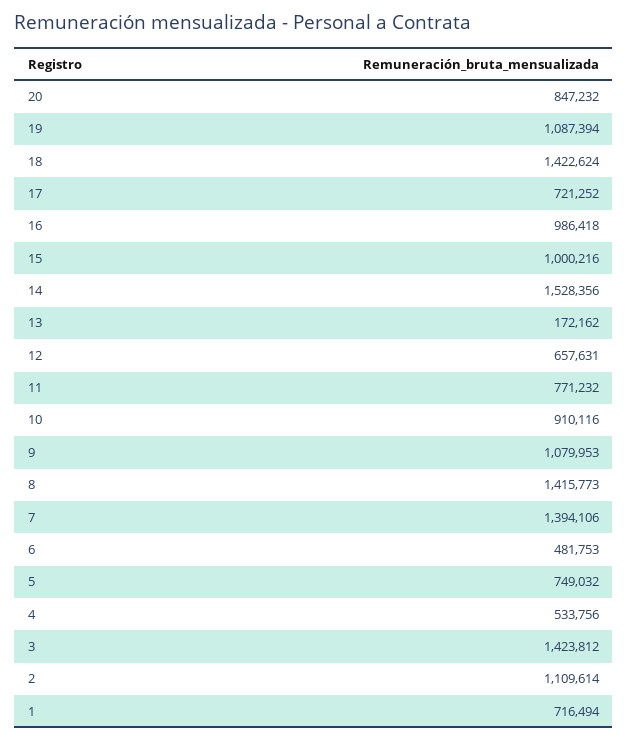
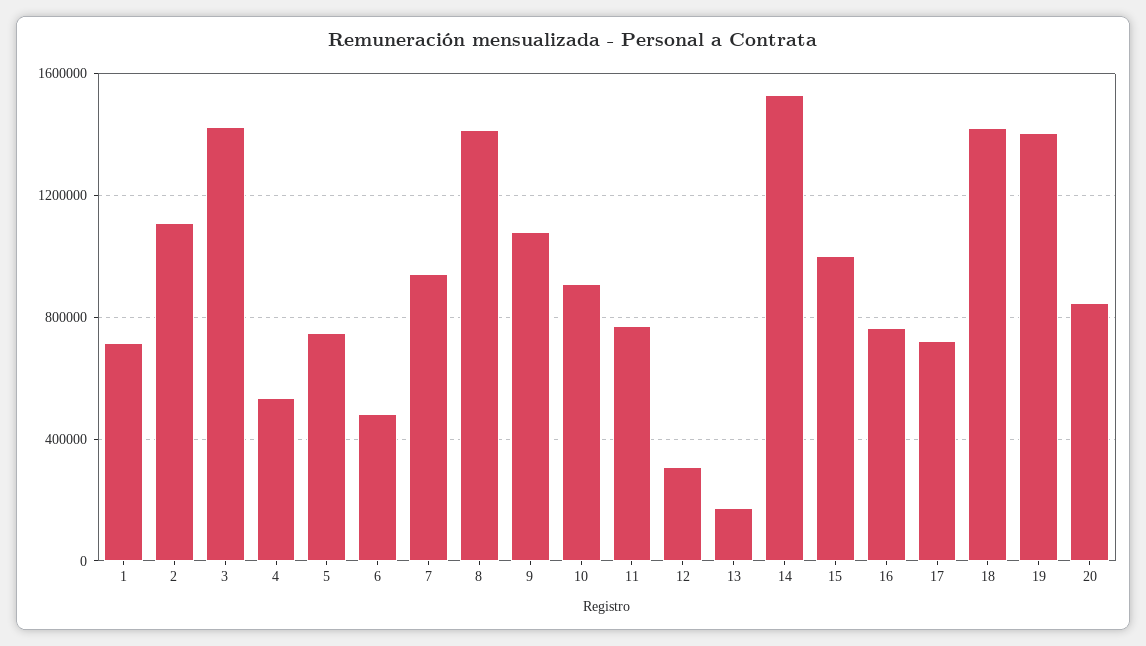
  {
    "20": 847232,
-   "19": 1087394,
+   "19": 1400000,
    "18": 1422624,
    "17": 721252,
-   "16": 986418,
+   "16": 750000,
    "15": 1000216,
    "14": 1528356,
    "13": 172162,
-   "12": 657631,
+   "12": 300000,
    "11": 771232,
    "10": 910116,
    "9": 1079953,
    "8": 1415773,
-   "7": 1394106,
+   "7": 950000,
    "6": 481753,
    "5": 749032,
    "4": 533756,
    "3": 1423812,
    "2": 1109614,
    "1": 716494
  }

